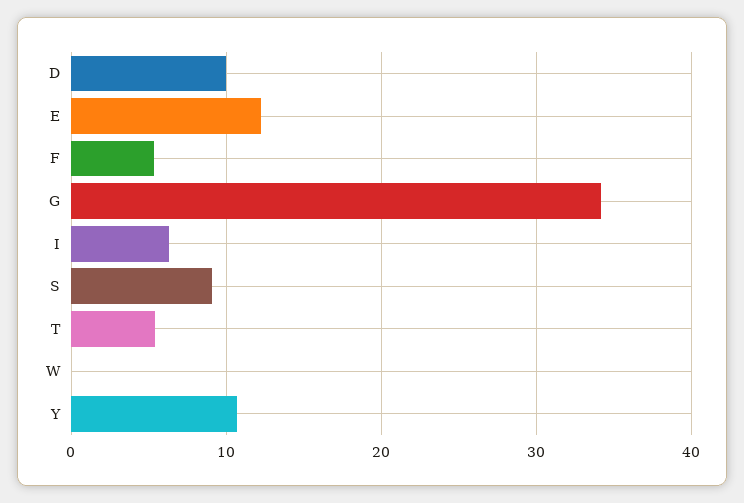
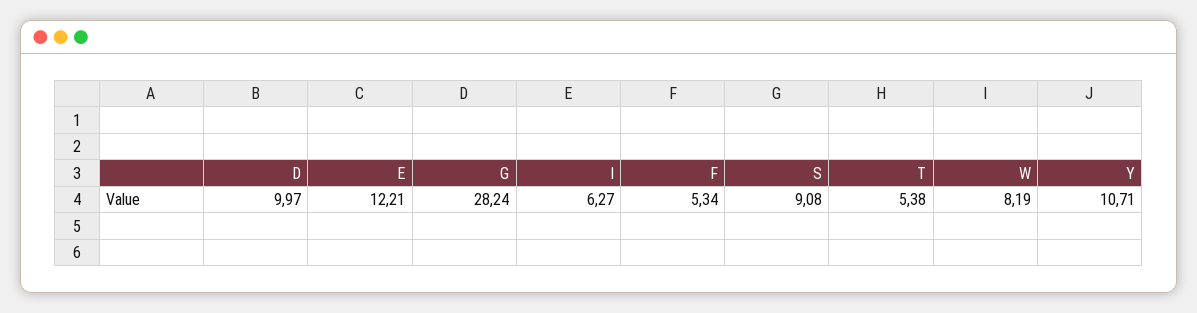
  {
    "D": 9.97,
    "E": 12.21,
    "F": 5.34,
-   "G": 34,
+   "G": 28.24,
    "I": 6.27,
    "S": 9.08,
    "T": 5.38,
-   "W": 0,
+   "W": 8.19,
    "Y": 10.71
  }

